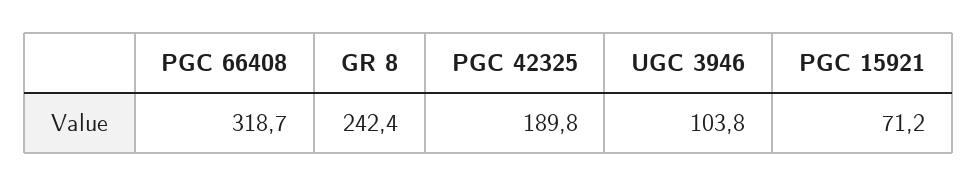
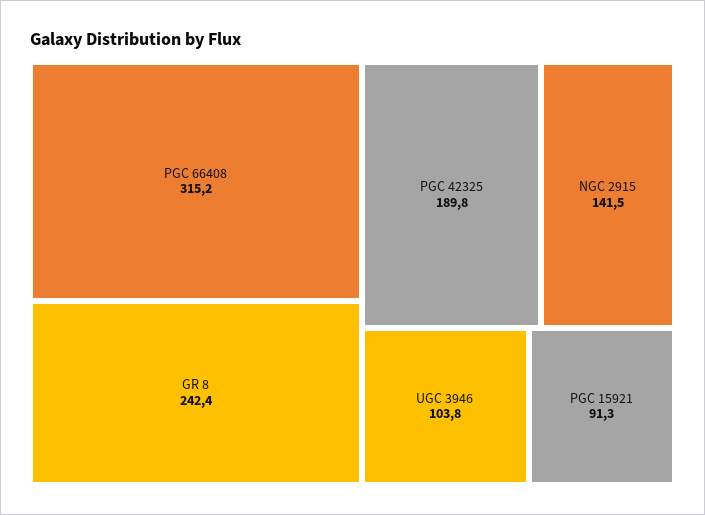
  {
-   "PGC 66408": 318.7,
+   "PGC 66408": 315.2,
    "GR 8": 242.4,
    "PGC 42325": 189.8,
    "UGC 3946": 103.8,
-   "PGC 15921": 71.2
+   "PGC 15921": 91.3,
+   "NGC 2915": 141.5
  }

